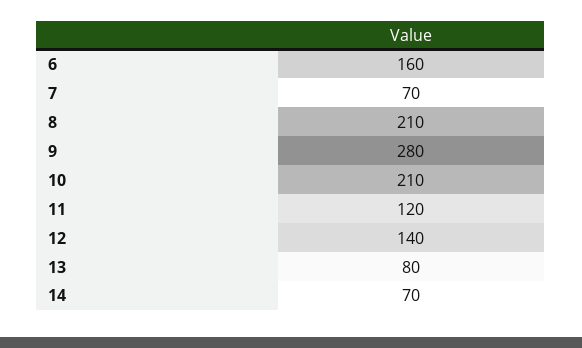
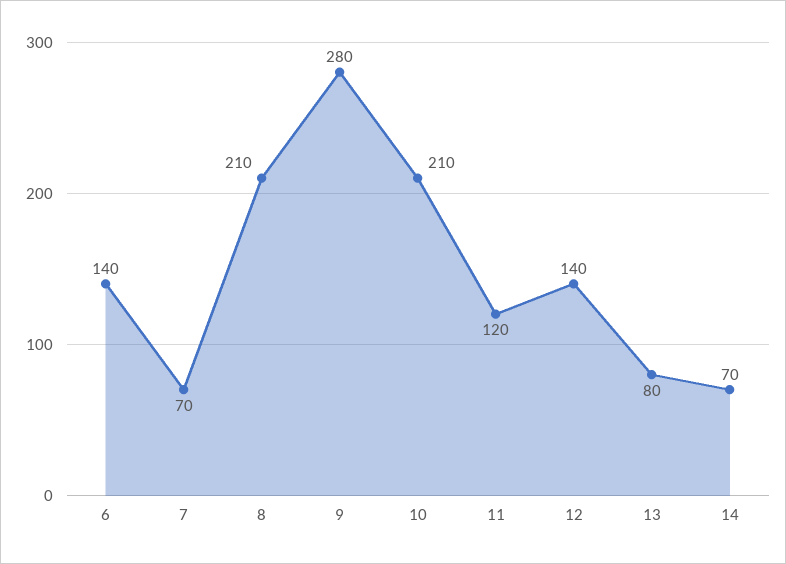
  {
-   "6": 160,
+   "6": 140,
    "7": 70,
    "8": 210,
    "9": 280,
    "10": 210,
    "11": 120,
    "12": 140,
    "13": 80,
    "14": 70
  }

